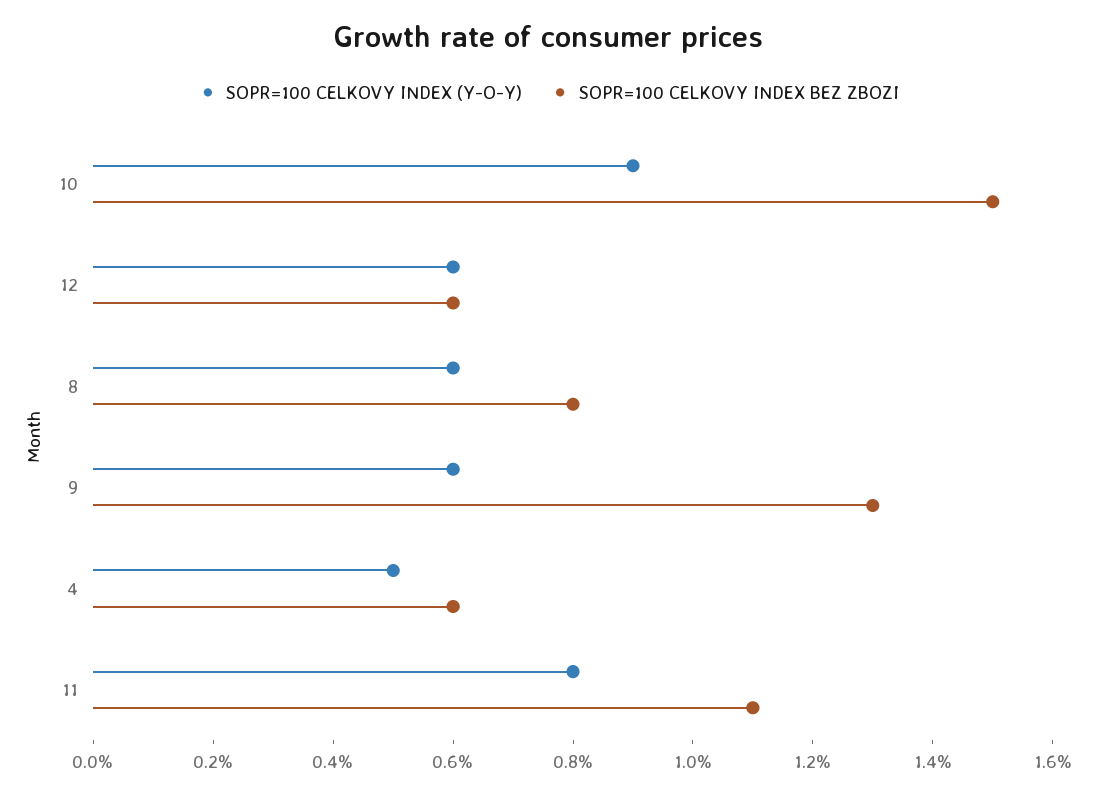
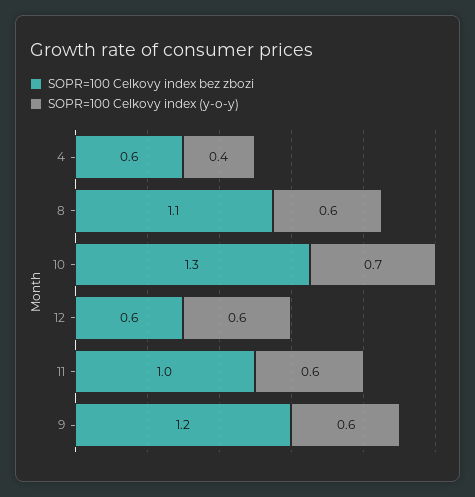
  {
    "SOPR=100 CELKOVY INDEX (Y-O-Y)": {
-     "10": 0.9,
+     "10": 0.7,
      "12": 0.6,
      "8": 0.6,
      "9": 0.6,
-     "4": 0.5,
+     "4": 0.4,
-     "11": 0.8
+     "11": 0.6
    },
    "SOPR=100 CELKOVY INDEX BEZ ZBOZI": {
-     "10": 1.5,
+     "10": 1.3,
      "12": 0.6,
-     "8": 0.8,
+     "8": 1.1,
-     "9": 1.3,
+     "9": 1.2,
      "4": 0.6,
-     "11": 1.1
+     "11": 1
    }
  }

